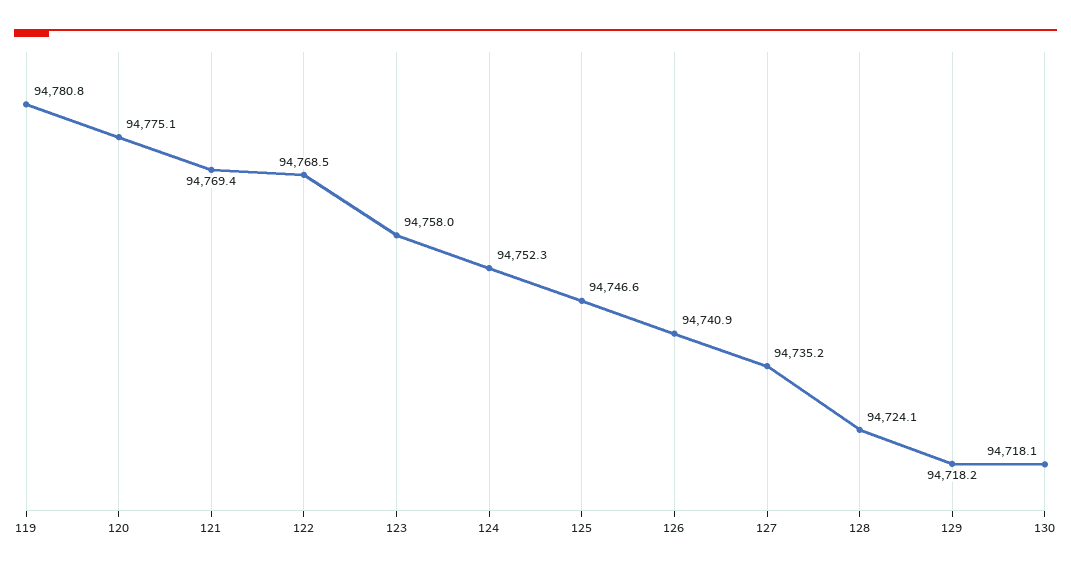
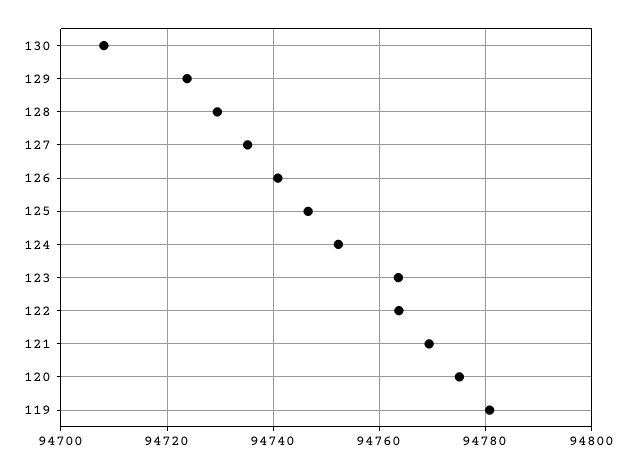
  {
    "119": 94780.8,
    "120": 94775.1,
    "121": 94769.4,
-   "122": 94768.5,
+   "122": 94764,
-   "123": 94758,
+   "123": 94764,
    "124": 94752.3,
    "125": 94746.6,
    "126": 94740.9,
    "127": 94735.2,
-   "128": 94724.1,
+   "128": 94730,
-   "129": 94718.2,
+   "129": 94724,
-   "130": 94718.1
+   "130": 94708
  }

